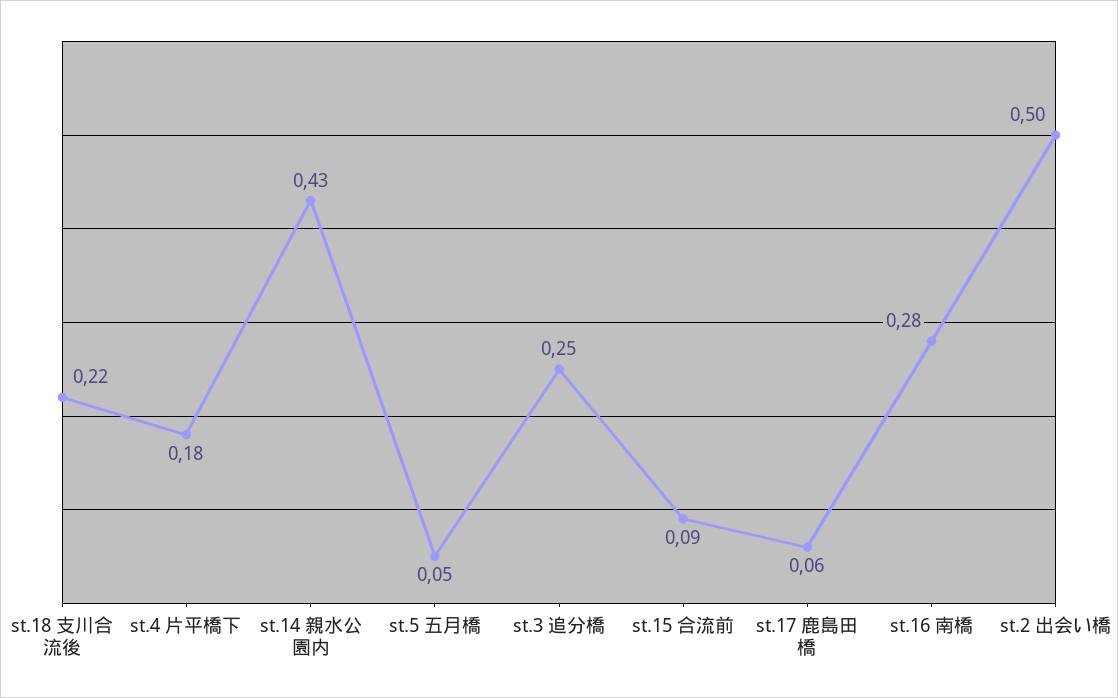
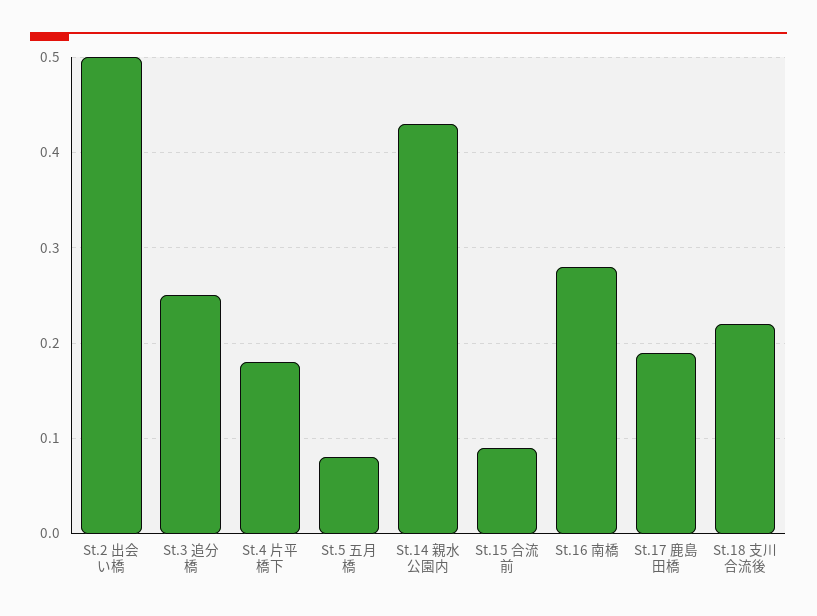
  {
    "st.18 支川合流後": 0.22,
    "st.4 片平橋下": 0.18,
    "st.14 親水公園内": 0.43,
-   "st.5 五月橋": 0.05,
+   "st.5 五月橋": 0.08,
    "st.3 追分橋": 0.25,
    "st.15 合流前": 0.09,
-   "st.17 鹿島田橋": 0.06,
+   "st.17 鹿島田橋": 0.19,
    "st.16 南橋": 0.28,
    "st.2 出会い橋": 0.5
  }

